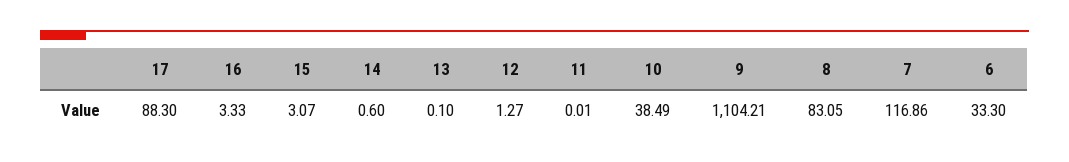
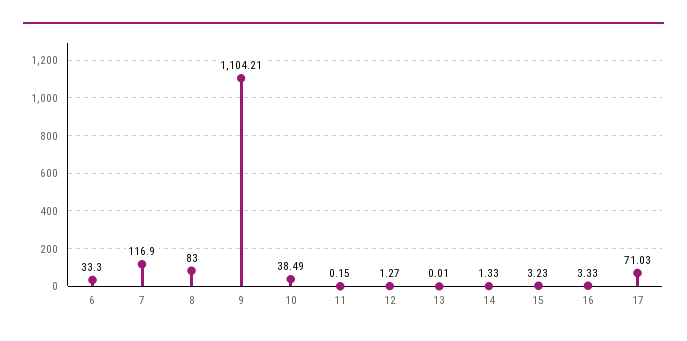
  {
-   "17": 88.3,
+   "17": 71.03,
    "16": 3.33,
-   "15": 3.07,
+   "15": 3.23,
-   "14": 0.6,
+   "14": 1.33,
-   "13": 0.1,
+   "13": 0.01,
    "12": 1.27,
-   "11": 0.01,
+   "11": 0.15,
    "10": 38.49,
    "9": 1104.21,
-   "8": 83.05,
+   "8": 83,
-   "7": 116.86,
+   "7": 116.9,
    "6": 33.3
  }

